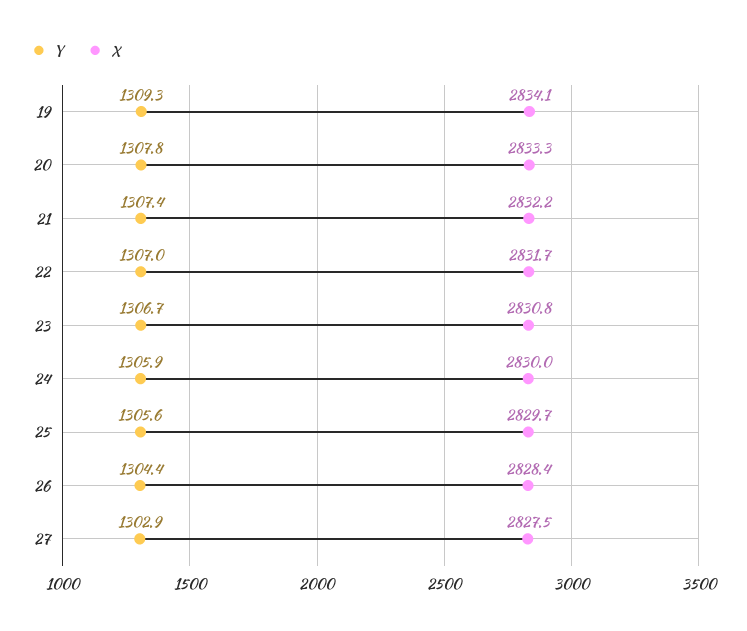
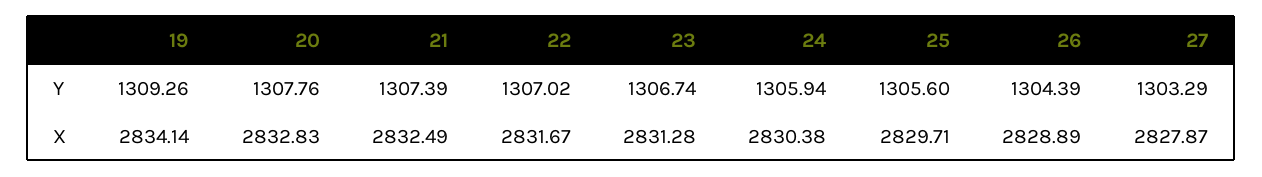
  {
    "Y": {
      "19": 1309.26,
      "20": 1307.76,
      "21": 1307.39,
      "22": 1307.02,
      "23": 1306.74,
      "24": 1305.94,
      "25": 1305.6,
      "26": 1304.39,
-     "27": 1302.9
+     "27": 1303.29
    },
    "X": {
      "19": 2834.14,
-     "20": 2833.3,
+     "20": 2832.83,
-     "21": 2832.2,
+     "21": 2832.49,
      "22": 2831.67,
-     "23": 2830.8,
+     "23": 2831.28,
-     "24": 2830,
+     "24": 2830.38,
      "25": 2829.71,
-     "26": 2828.4,
+     "26": 2828.89,
-     "27": 2827.5
+     "27": 2827.87
    }
  }

